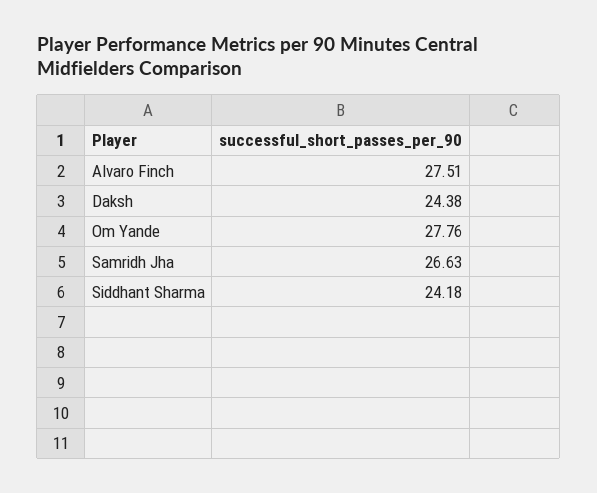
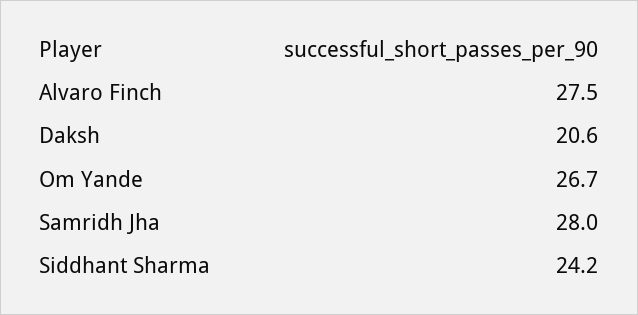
  {
    "Alvaro Finch": 27.51,
-   "Daksh": 24.38,
+   "Daksh": 20.6,
-   "Om Yande": 27.76,
+   "Om Yande": 26.7,
-   "Samridh Jha": 26.63,
+   "Samridh Jha": 28,
    "Siddhant Sharma": 24.18
  }

